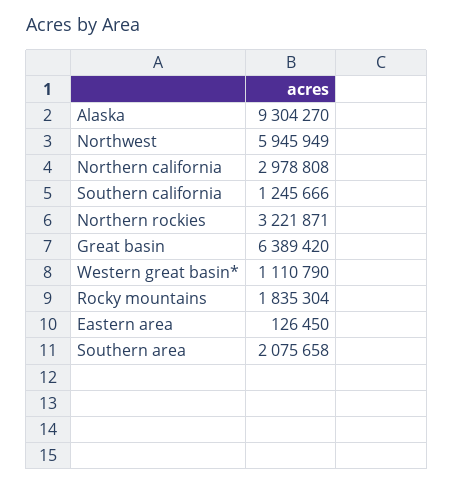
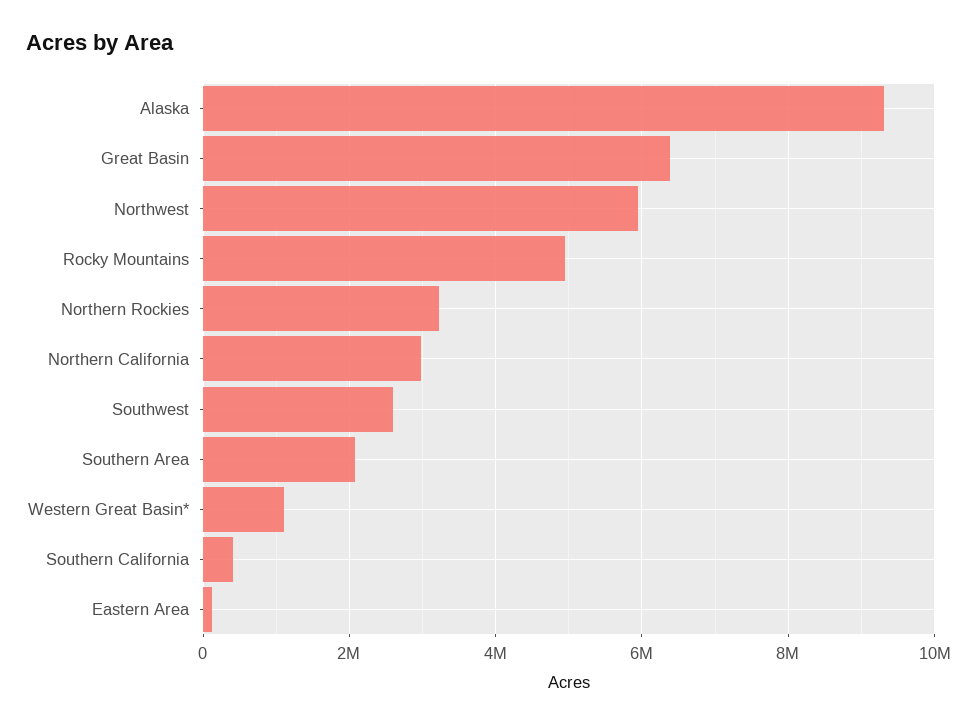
  {
    "Alaska": 9304270,
    "Northwest": 5945949,
    "Northern california": 2978808,
-   "Southern california": 1245666,
+   "Southern california": 400000,
    "Northern rockies": 3221871,
    "Great basin": 6389420,
    "Western great basin*": 1110790,
-   "Rocky mountains": 1835304,
+   "Rocky mountains": 5000000,
    "Eastern area": 126450,
-   "Southern area": 2075658
+   "Southern area": 2075658,
+   "Southwest": 2600000
  }

